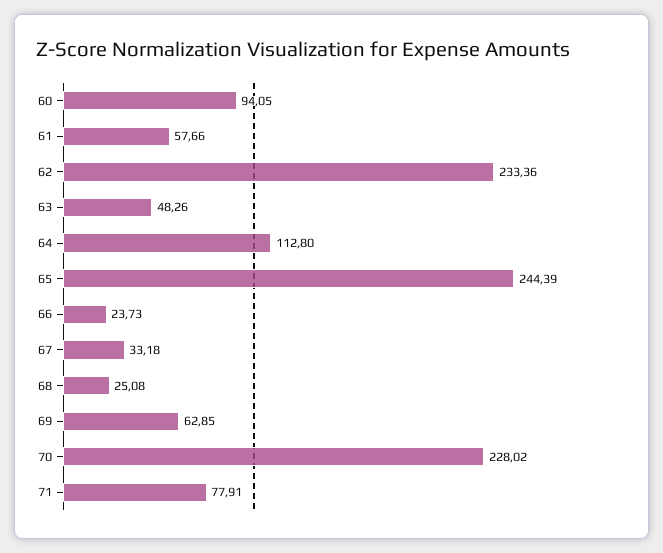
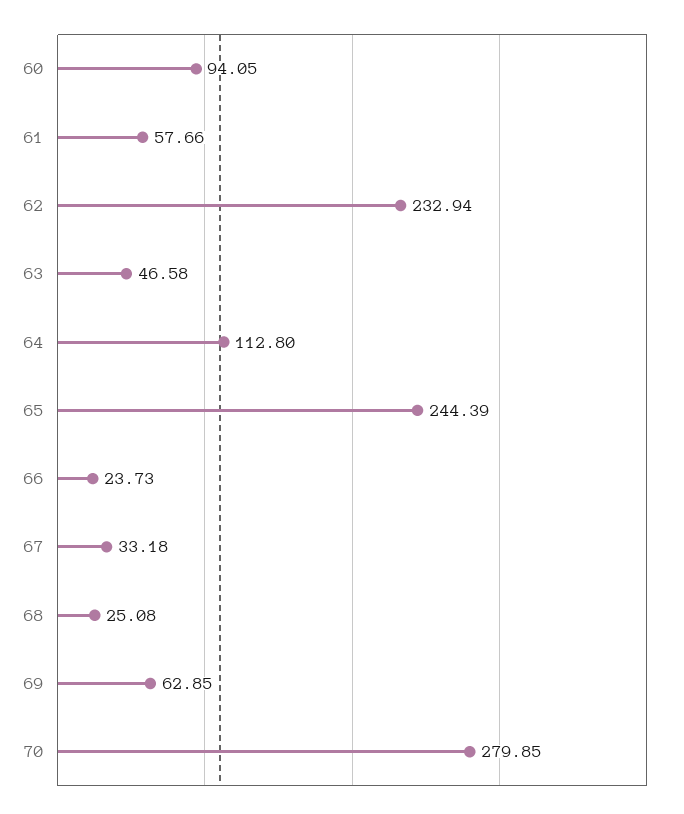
  {
    "60": 94.05,
    "61": 57.66,
-   "62": 233.36,
+   "62": 232.94,
-   "63": 48.26,
+   "63": 46.58,
    "64": 112.8,
    "65": 244.39,
    "66": 23.73,
    "67": 33.18,
    "68": 25.08,
    "69": 62.85,
-   "70": 228.02,
+   "70": 279.85
-   "71": 77.91
  }

